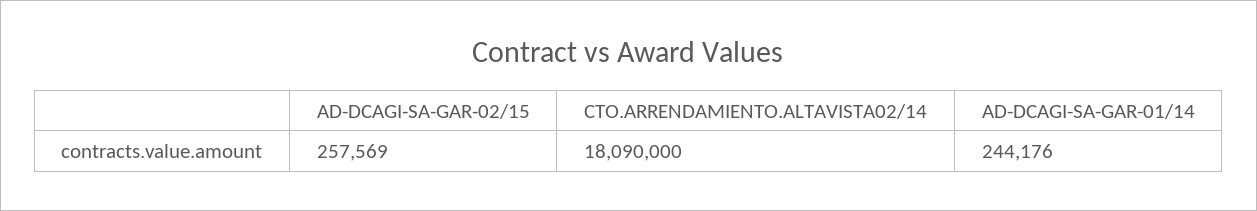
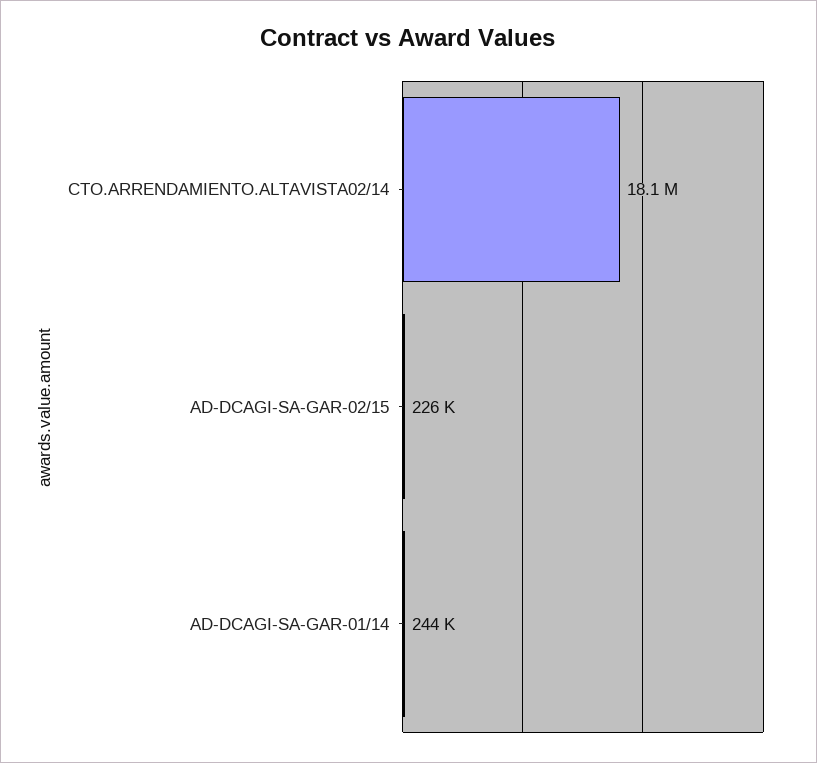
  {
-   "AD-DCAGI-SA-GAR-02/15": 257569,
+   "AD-DCAGI-SA-GAR-02/15": 226000,
    "CTO.ARRENDAMIENTO.ALTAVISTA02/14": 18090000,
    "AD-DCAGI-SA-GAR-01/14": 244176
  }

